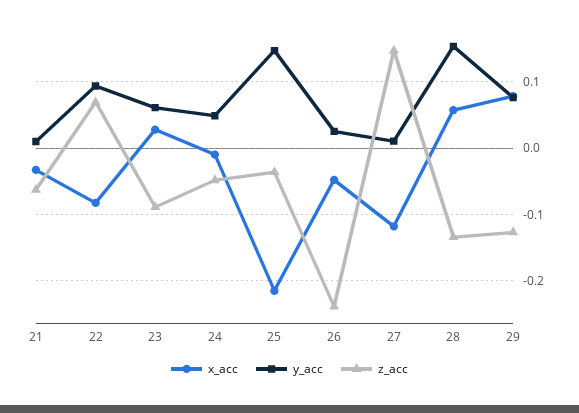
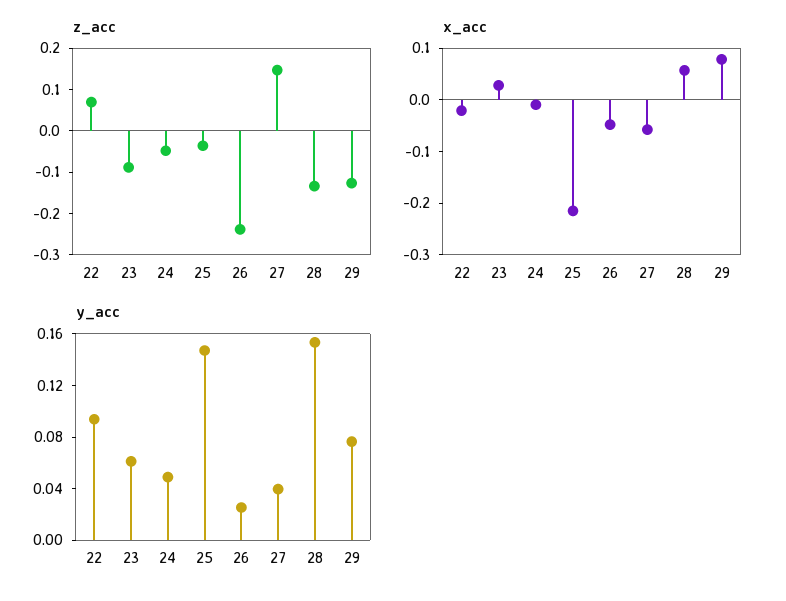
  {
    "x_acc": {
-     "21": -0.03,
-     "22": -0.08,
+     "22": -0.02,
      "23": 0.03,
      "24": -0.01,
      "25": -0.22,
      "26": -0.05,
-     "27": -0.12,
+     "27": -0.06,
      "28": 0.06,
      "29": 0.08
    },
    "y_acc": {
-     "21": 0.01,
      "22": 0.09,
      "23": 0.06,
      "24": 0.05,
      "25": 0.15,
      "26": 0.03,
-     "27": 0.01,
+     "27": 0.04,
      "28": 0.15,
      "29": 0.08
    },
    "z_acc": {
-     "21": -0.06,
      "22": 0.07,
      "23": -0.09,
      "24": -0.05,
      "25": -0.04,
      "26": -0.24,
      "27": 0.15,
      "28": -0.13,
      "29": -0.13
    }
  }

